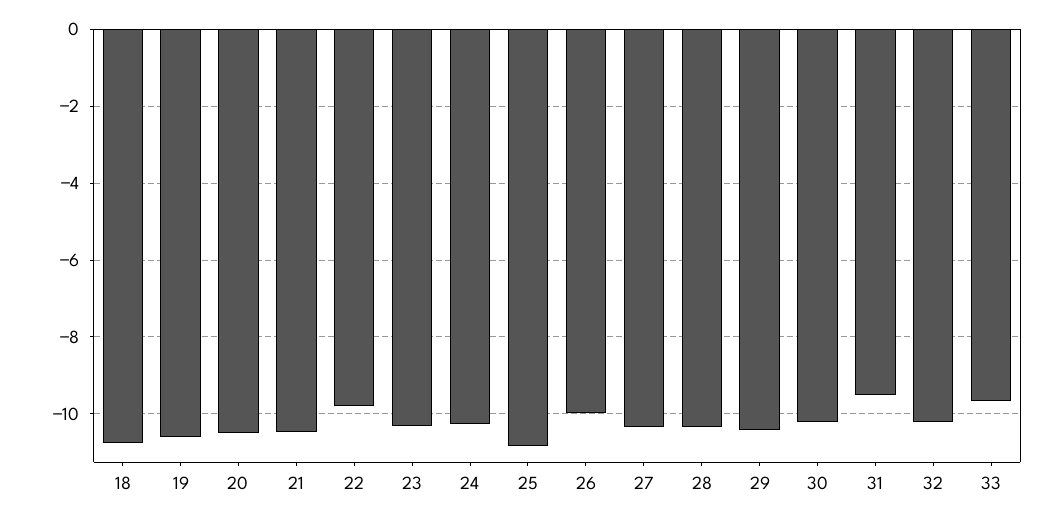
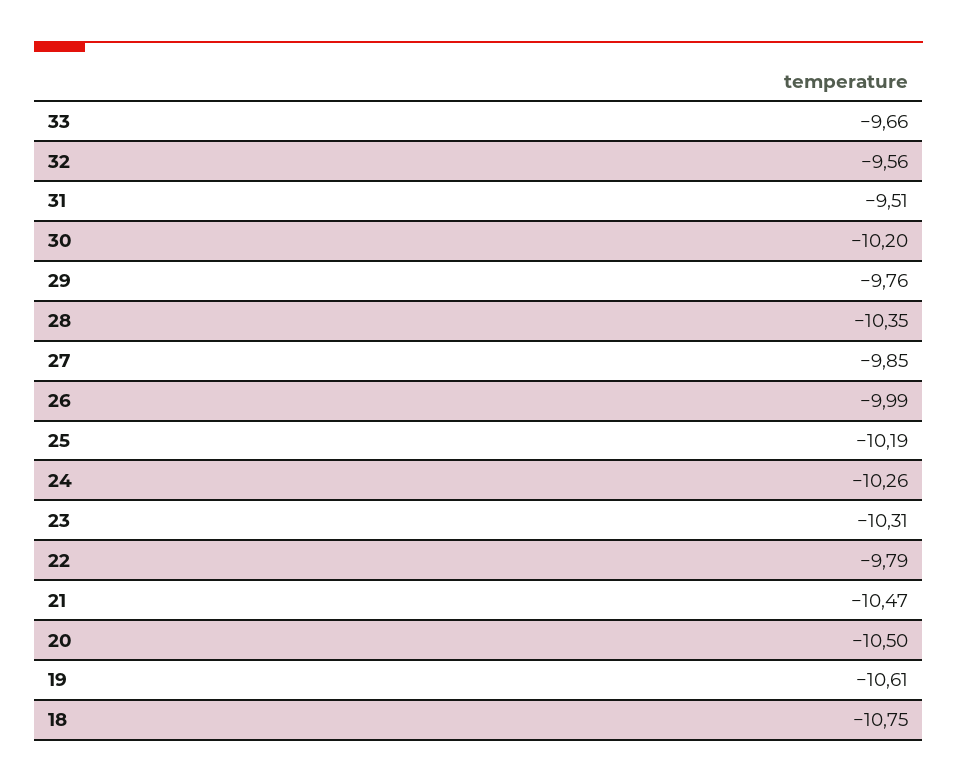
  {
    "18": -10.75,
    "19": -10.61,
    "20": -10.5,
    "21": -10.47,
    "22": -9.79,
    "23": -10.31,
    "24": -10.26,
-   "25": -10.8,
+   "25": -10.19,
    "26": -9.99,
-   "27": -10.4,
+   "27": -9.85,
    "28": -10.35,
-   "29": -10.4,
+   "29": -9.76,
    "30": -10.2,
    "31": -9.51,
-   "32": -10.2,
+   "32": -9.56,
    "33": -9.66
  }

